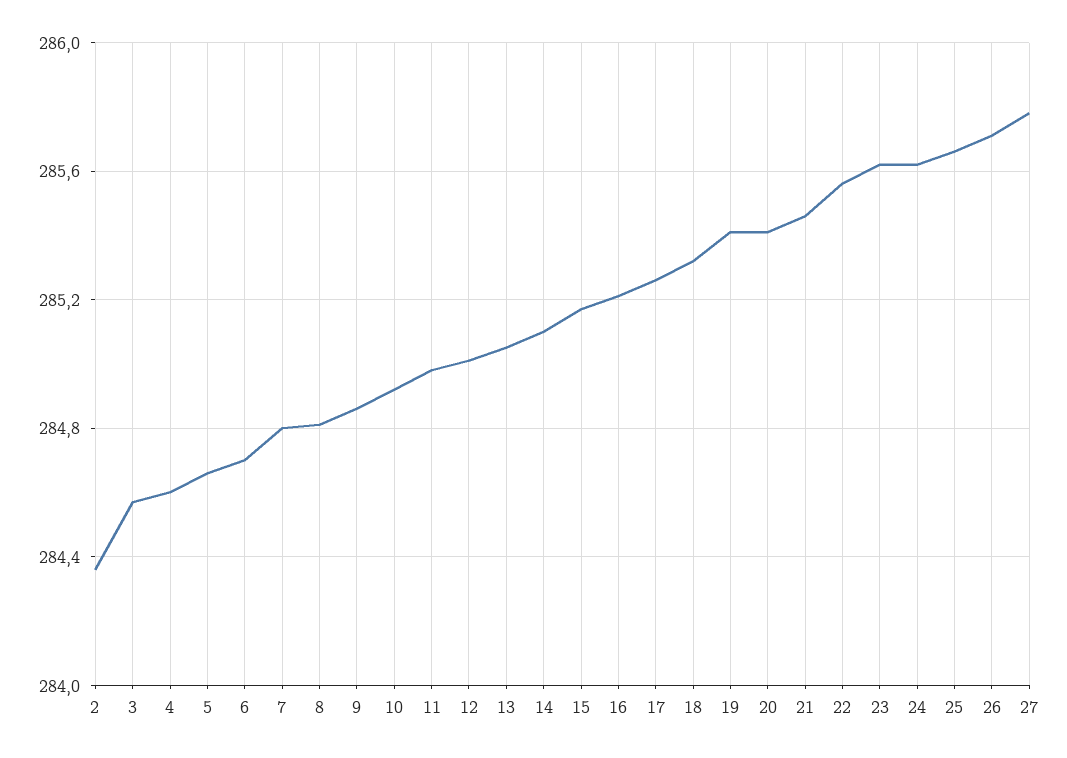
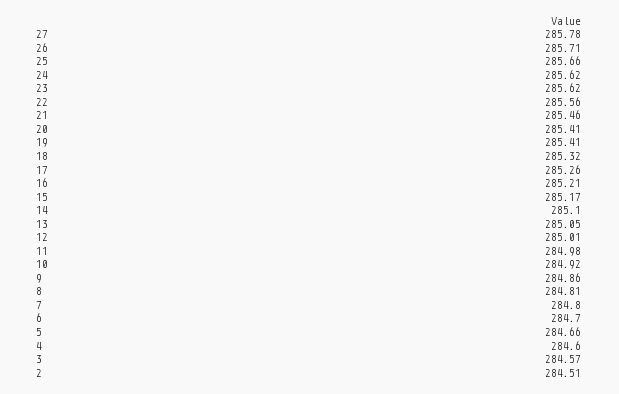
  {
-   "2": 284.35,
+   "2": 284.51,
    "3": 284.57,
    "4": 284.6,
    "5": 284.66,
    "6": 284.7,
    "7": 284.8,
    "8": 284.81,
    "9": 284.86,
    "10": 284.92,
    "11": 284.98,
    "12": 285.01,
    "13": 285.05,
    "14": 285.1,
    "15": 285.17,
    "16": 285.21,
    "17": 285.26,
    "18": 285.32,
    "19": 285.41,
    "20": 285.41,
    "21": 285.46,
    "22": 285.56,
    "23": 285.62,
    "24": 285.62,
    "25": 285.66,
    "26": 285.71,
    "27": 285.78
  }

